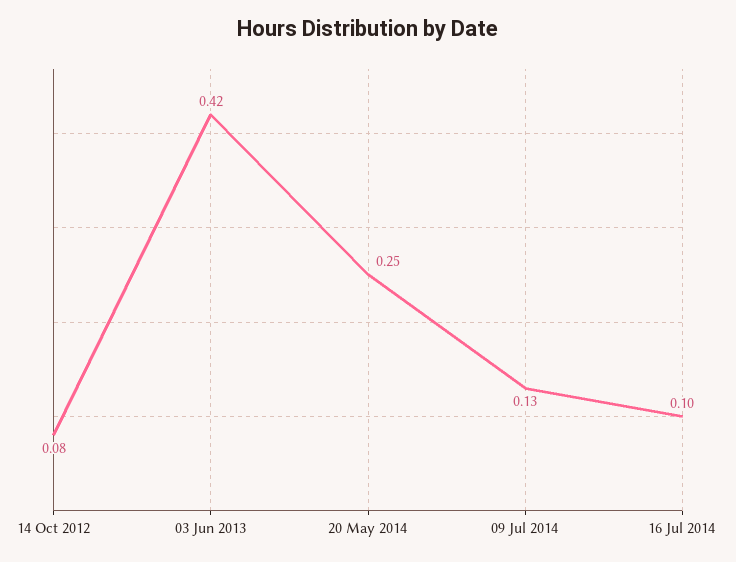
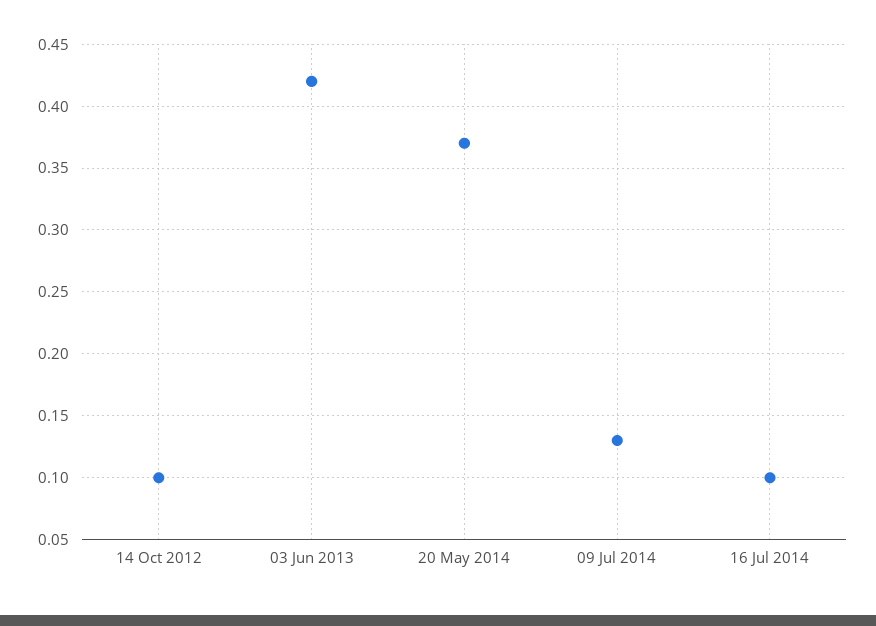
  {
-   "14 Oct 2012": 0.08,
+   "14 Oct 2012": 0.1,
    "03 Jun 2013": 0.42,
-   "20 May 2014": 0.25,
+   "20 May 2014": 0.37,
    "09 Jul 2014": 0.13,
    "16 Jul 2014": 0.1
  }

